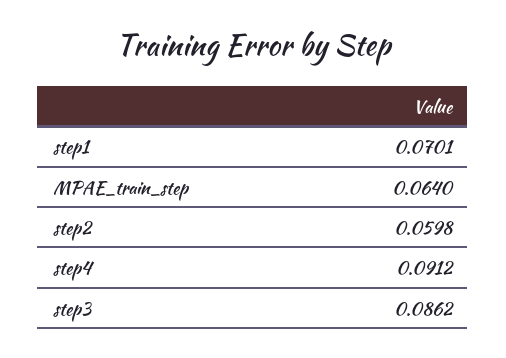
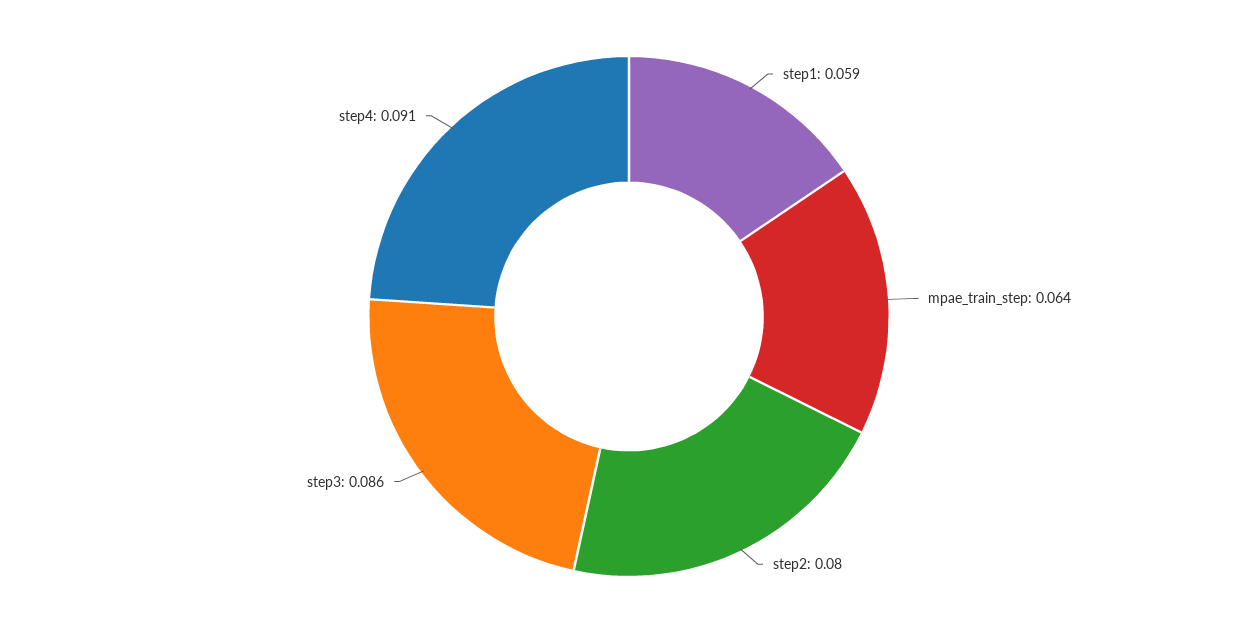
  {
-   "step1": 0.0701,
+   "step1": 0.059,
    "MPAE_train_step": 0.064,
-   "step2": 0.0598,
+   "step2": 0.08,
    "step4": 0.0912,
    "step3": 0.0862
  }

